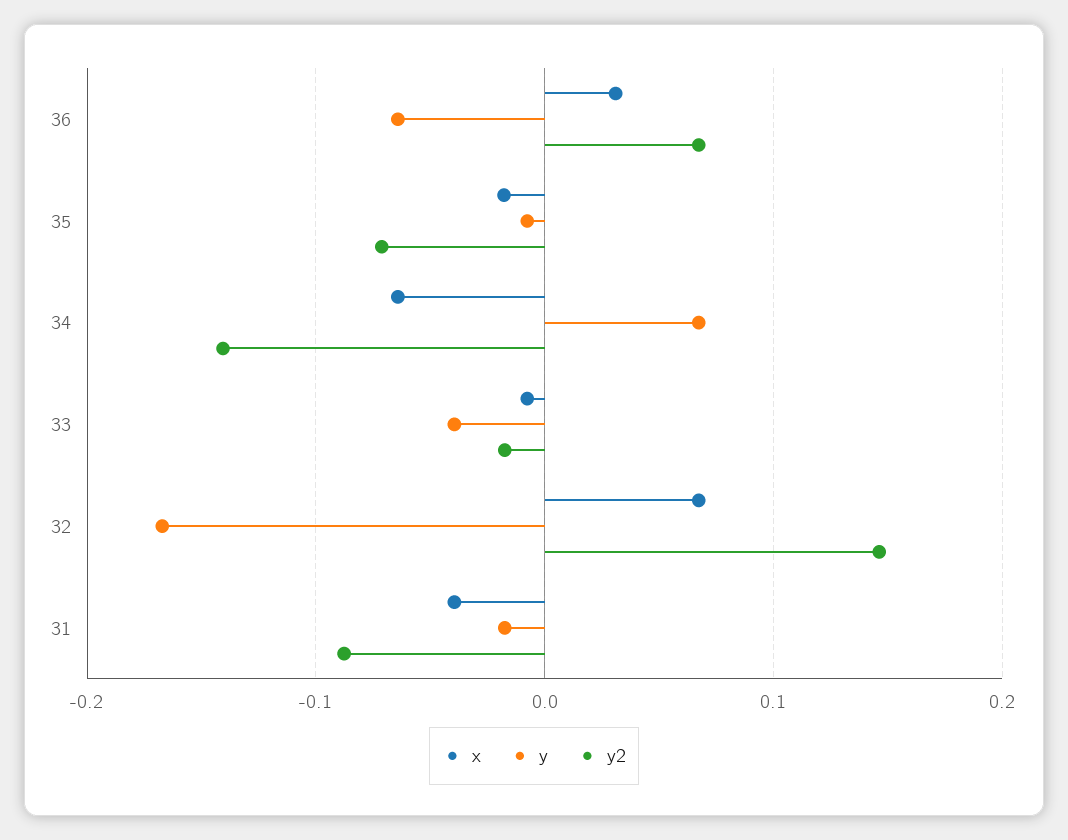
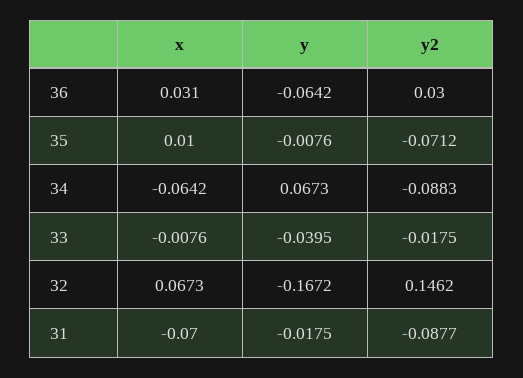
  {
    "x": {
      "36": 0.031,
-     "35": -0.02,
+     "35": 0.01,
      "34": -0.0642,
      "33": -0.0076,
      "32": 0.0673,
-     "31": -0.04
+     "31": -0.07
    },
    "y": {
      "36": -0.0642,
      "35": -0.0076,
      "34": 0.0673,
      "33": -0.0395,
      "32": -0.1672,
      "31": -0.0175
    },
    "y2": {
-     "36": 0.07,
+     "36": 0.03,
      "35": -0.0712,
-     "34": -0.14,
+     "34": -0.0883,
      "33": -0.0175,
      "32": 0.1462,
      "31": -0.0877
    }
  }

